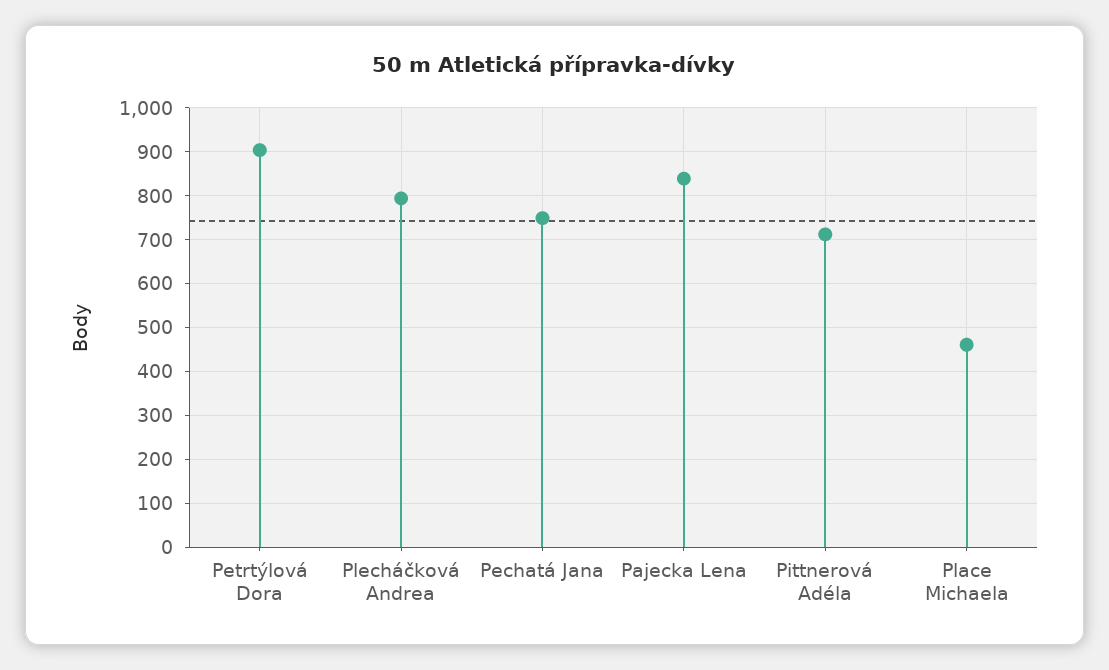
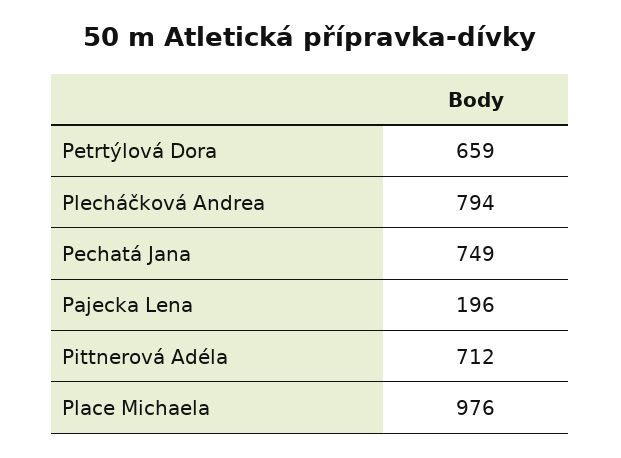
  {
-   "Petrtýlová Dora": 900,
+   "Petrtýlová Dora": 659,
    "Plecháčková Andrea": 794,
    "Pechatá Jana": 749,
-   "Pajecka Lena": 840,
+   "Pajecka Lena": 196,
    "Pittnerová Adéla": 712,
-   "Place Michaela": 460
+   "Place Michaela": 976
  }

